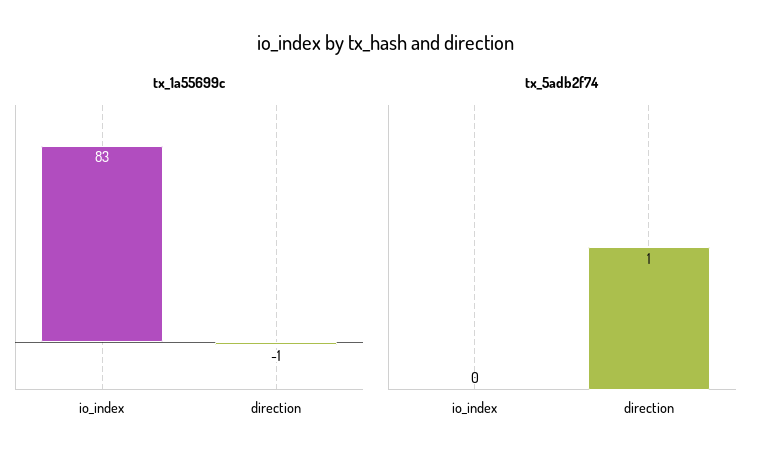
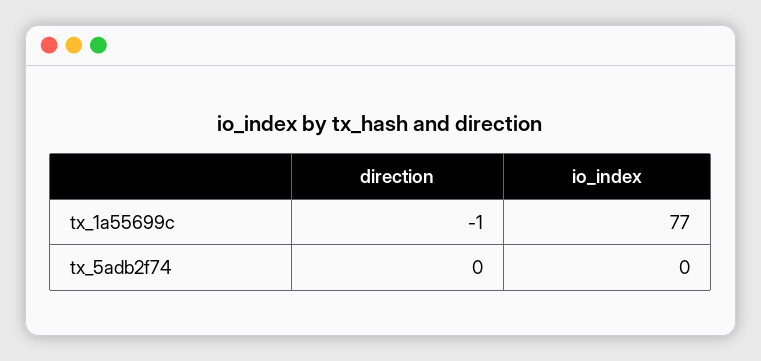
  {
    "tx_1a55699c": {
-     "io_index": 83,
+     "io_index": 77,
      "direction": -1
    },
    "tx_5adb2f74": {
      "io_index": 0,
-     "direction": 1
+     "direction": 0
    }
  }

